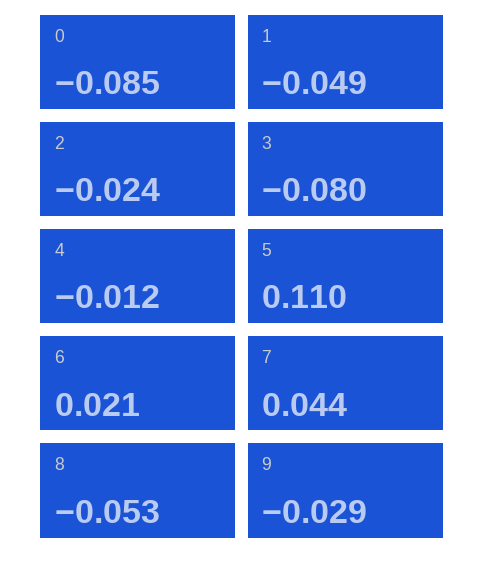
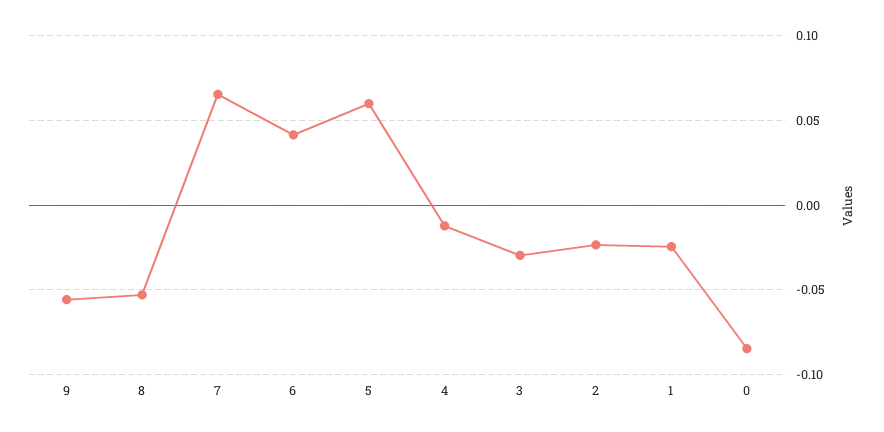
  {
    "0": -0.085,
-   "1": -0.049,
+   "1": -0.025,
    "2": -0.024,
-   "3": -0.08,
+   "3": -0.03,
    "4": -0.012,
-   "5": 0.11,
+   "5": 0.06,
-   "6": 0.021,
+   "6": 0.04,
-   "7": 0.044,
+   "7": 0.065,
    "8": -0.053,
-   "9": -0.029
+   "9": -0.055
  }

